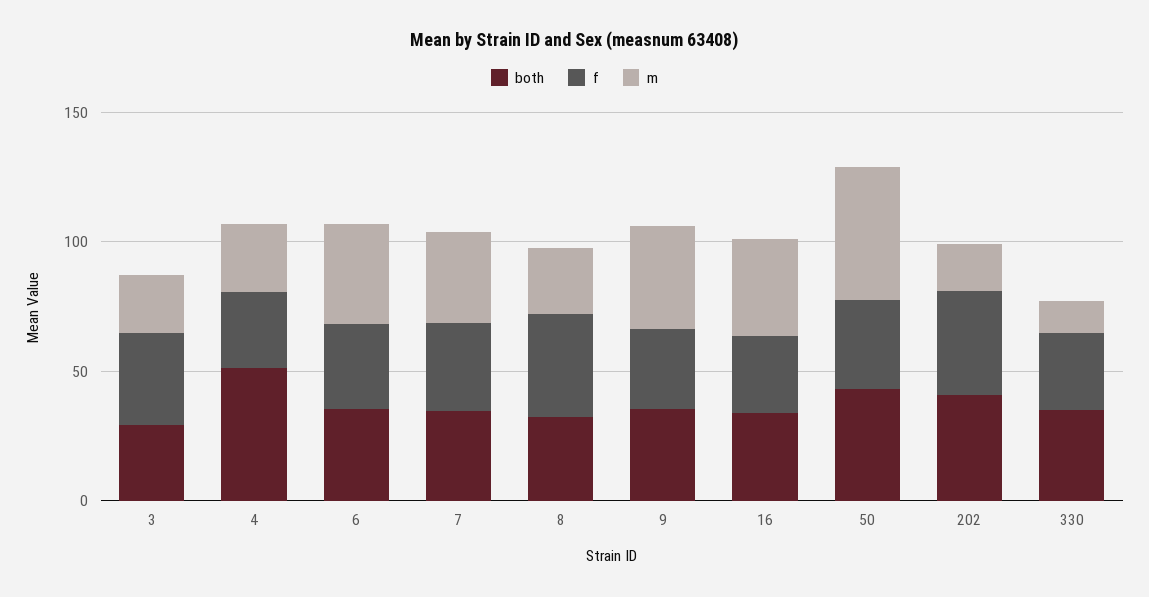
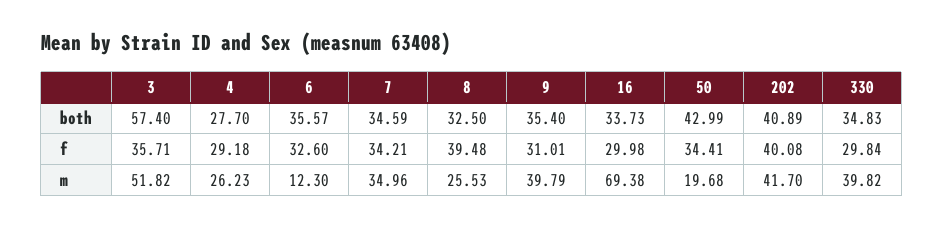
  {
    "both": {
-     "3": 30,
+     "3": 57.4,
-     "4": 50,
+     "4": 27.7,
      "6": 35.57,
      "7": 34.59,
      "8": 32.5,
      "9": 35.4,
      "16": 33.73,
      "50": 42.99,
      "202": 40.89,
      "330": 34.83
    },
    "f": {
      "3": 35.71,
      "4": 29.18,
      "6": 32.6,
      "7": 34.21,
      "8": 39.48,
      "9": 31.01,
      "16": 29.98,
      "50": 34.41,
      "202": 40.08,
      "330": 29.84
    },
    "m": {
-     "3": 20,
+     "3": 51.82,
      "4": 26.23,
-     "6": 40,
+     "6": 12.3,
      "7": 34.96,
      "8": 25.53,
      "9": 39.79,
-     "16": 40,
+     "16": 69.38,
-     "50": 50,
+     "50": 19.68,
-     "202": 20,
+     "202": 41.7,
-     "330": 10
+     "330": 39.82
    }
  }

